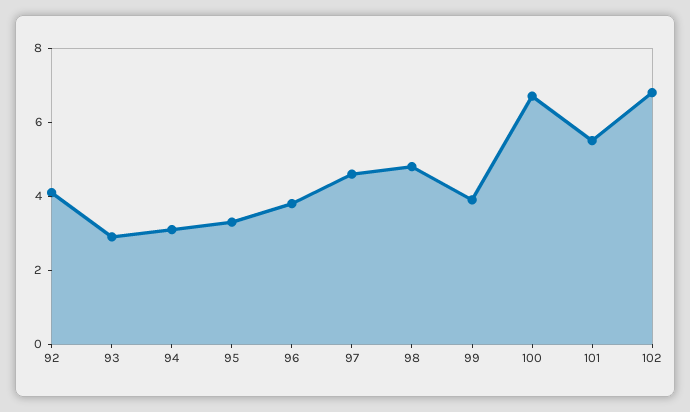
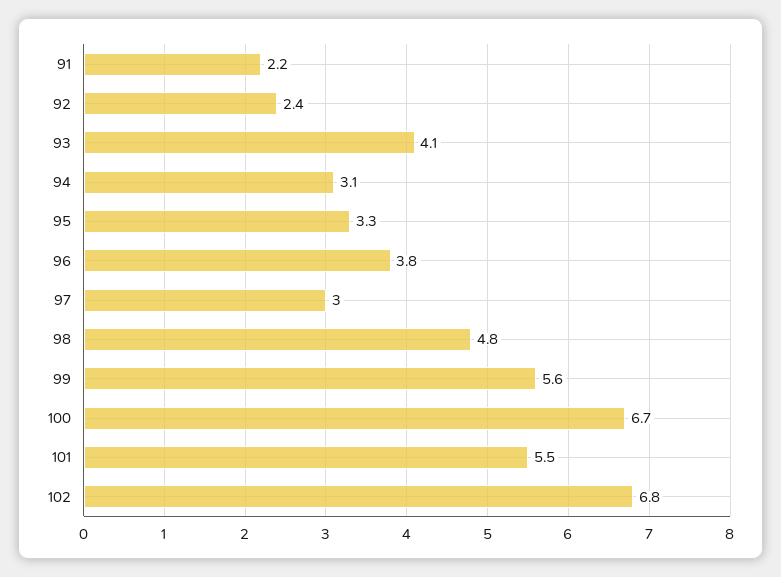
  {
-   "92": 4,
+   "92": 2.4,
-   "93": 3,
+   "93": 4.1,
    "94": 3.1,
    "95": 3.3,
    "96": 3.8,
-   "97": 4.5,
+   "97": 3,
    "98": 4.8,
-   "99": 4,
+   "99": 5.6,
    "100": 6.7,
    "101": 5.5,
-   "102": 6.8
+   "102": 6.8,
+   "91": 2.2
  }

